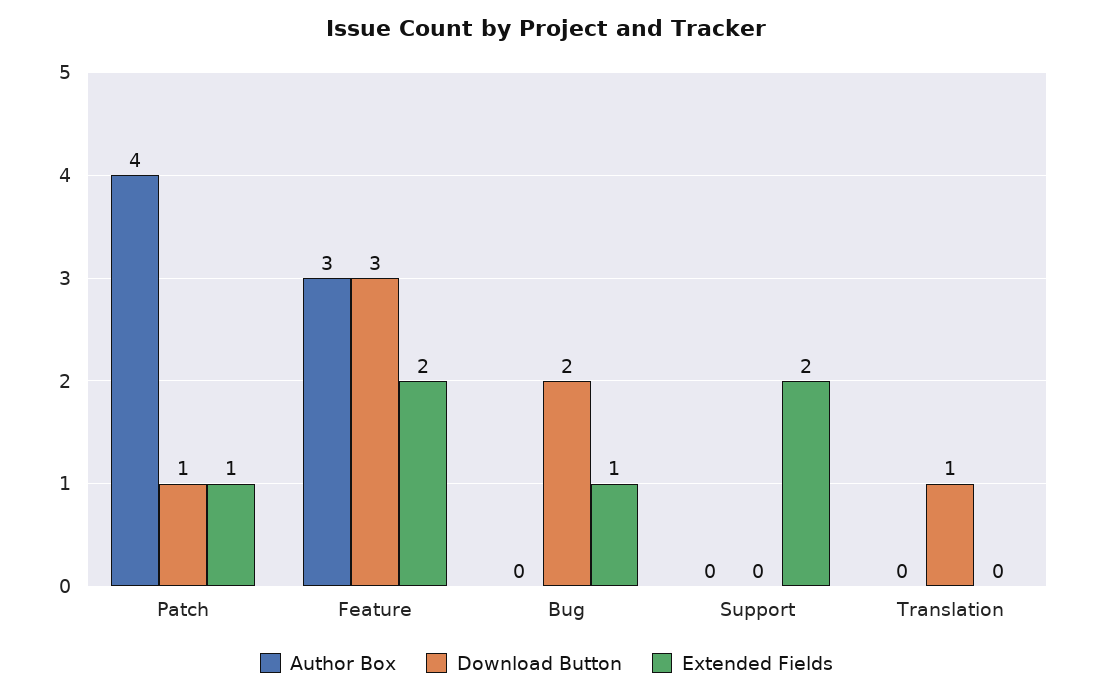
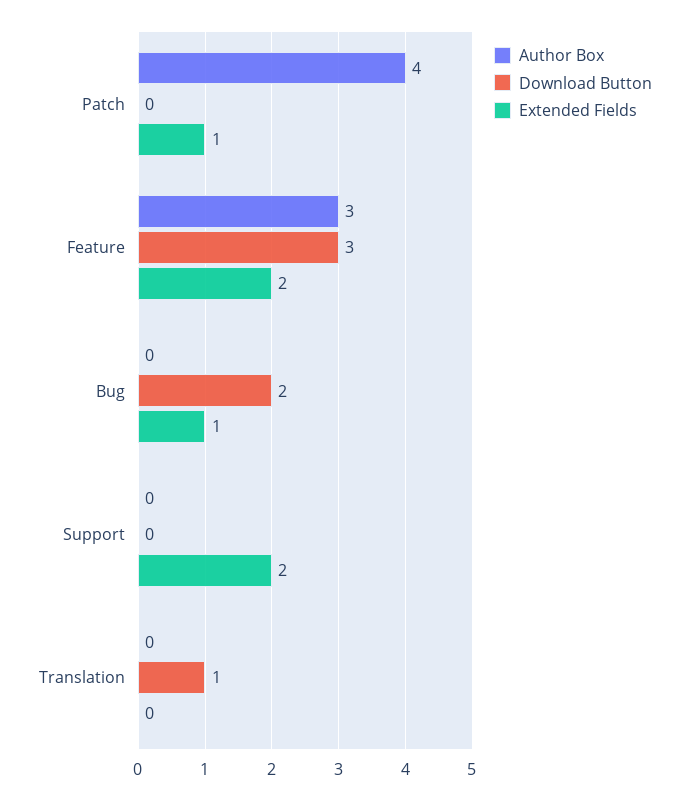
  {
    "Author Box": {
      "Patch": 4,
      "Feature": 3,
      "Bug": 0,
      "Support": 0,
      "Translation": 0
    },
    "Download Button": {
-     "Patch": 1,
+     "Patch": 0,
      "Feature": 3,
      "Bug": 2,
      "Support": 0,
      "Translation": 1
    },
    "Extended Fields": {
      "Patch": 1,
      "Feature": 2,
      "Bug": 1,
      "Support": 2,
      "Translation": 0
    }
  }

